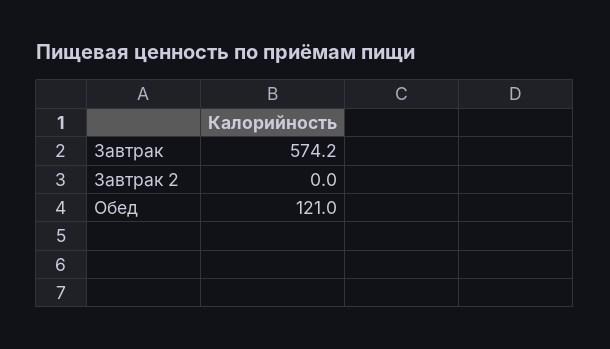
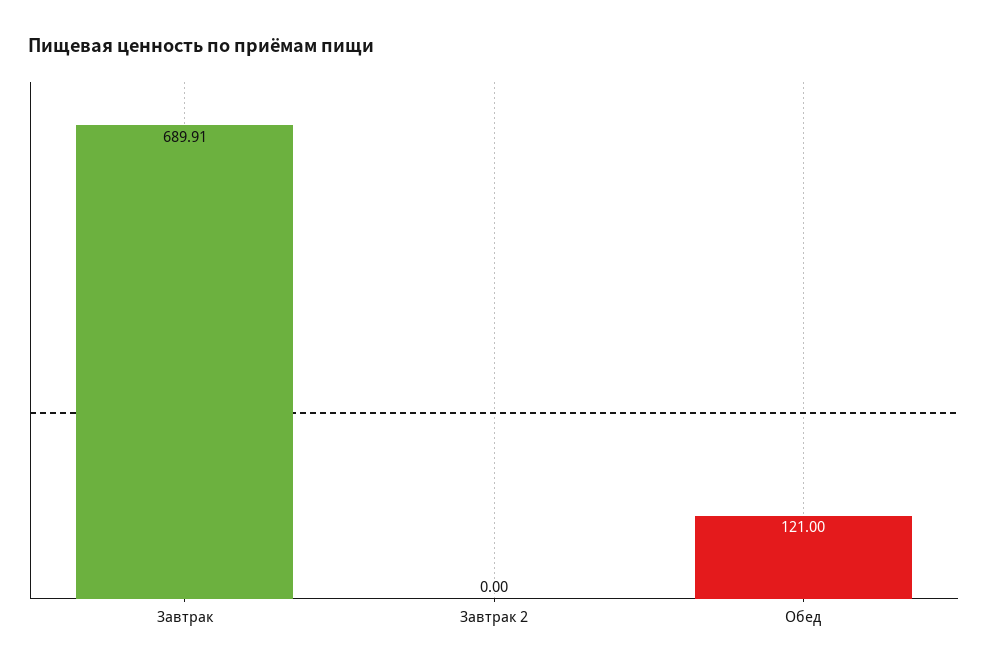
  {
-   "Завтрак": 574.2,
+   "Завтрак": 689.91,
    "Завтрак 2": 0,
    "Обед": 121
  }

